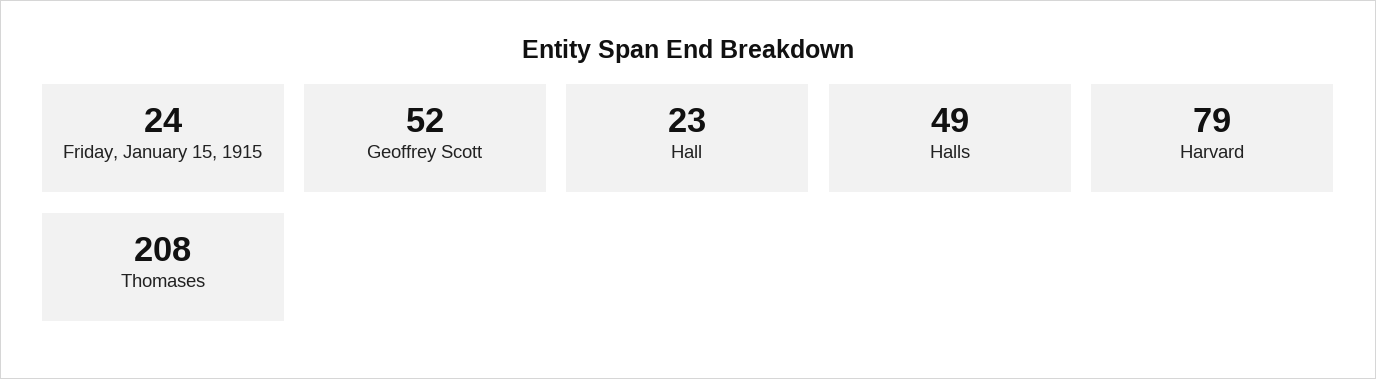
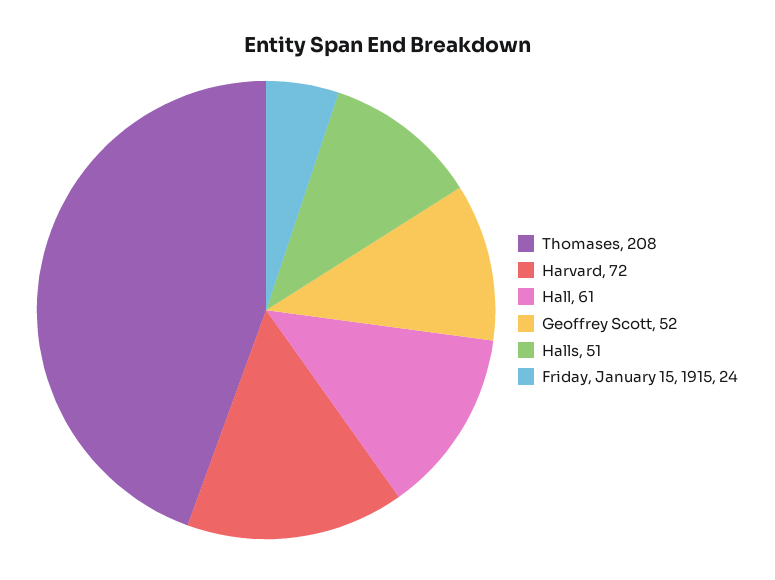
  {
    "Friday, January 15, 1915": 24,
    "Geoffrey Scott": 52,
-   "Hall": 23,
+   "Hall": 61,
-   "Halls": 49,
+   "Halls": 51,
-   "Harvard": 79,
+   "Harvard": 72,
    "Thomases": 208
  }

